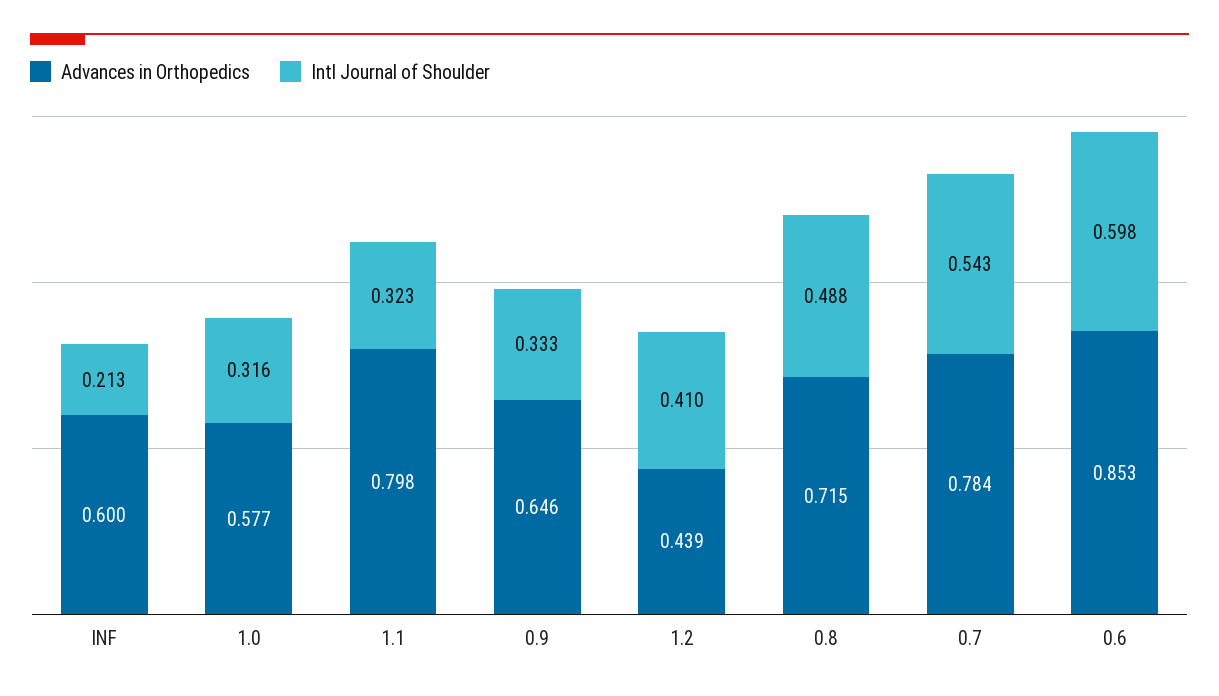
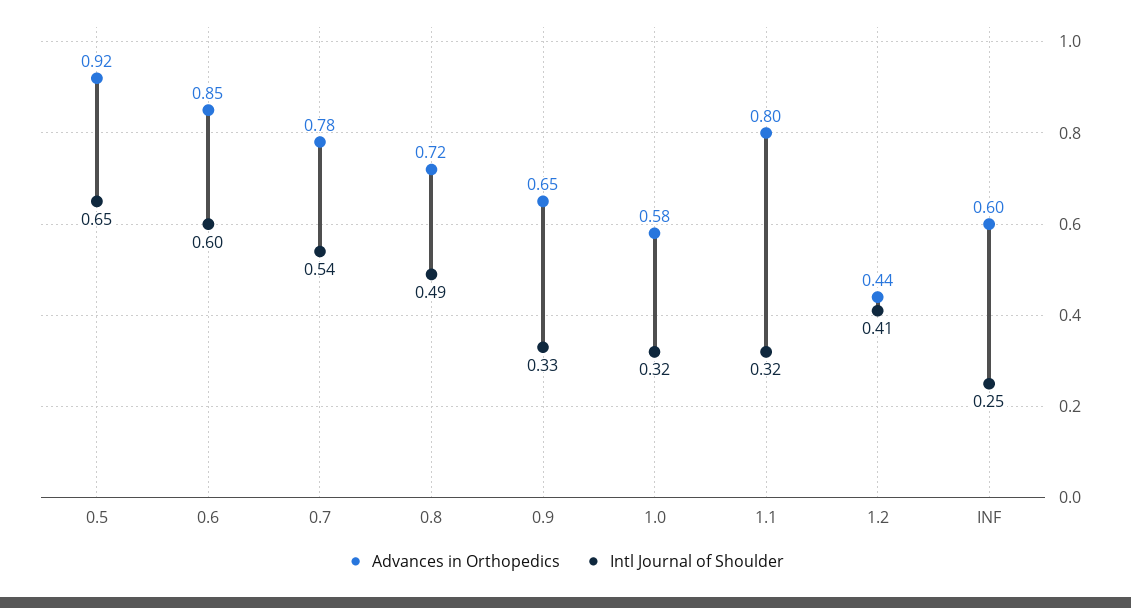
  {
    "Advances in Orthopedics": {
      "INF": 0.6,
      "1.0": 0.577,
      "1.1": 0.798,
      "0.9": 0.646,
      "1.2": 0.439,
      "0.8": 0.715,
      "0.7": 0.784,
-     "0.6": 0.853
+     "0.6": 0.853,
+     "0.5": 0.92
    },
    "Intl Journal of Shoulder": {
-     "INF": 0.213,
+     "INF": 0.25,
      "1.0": 0.316,
      "1.1": 0.323,
      "0.9": 0.333,
      "1.2": 0.41,
      "0.8": 0.488,
      "0.7": 0.543,
-     "0.6": 0.598
+     "0.6": 0.598,
+     "0.5": 0.65
    }
  }

